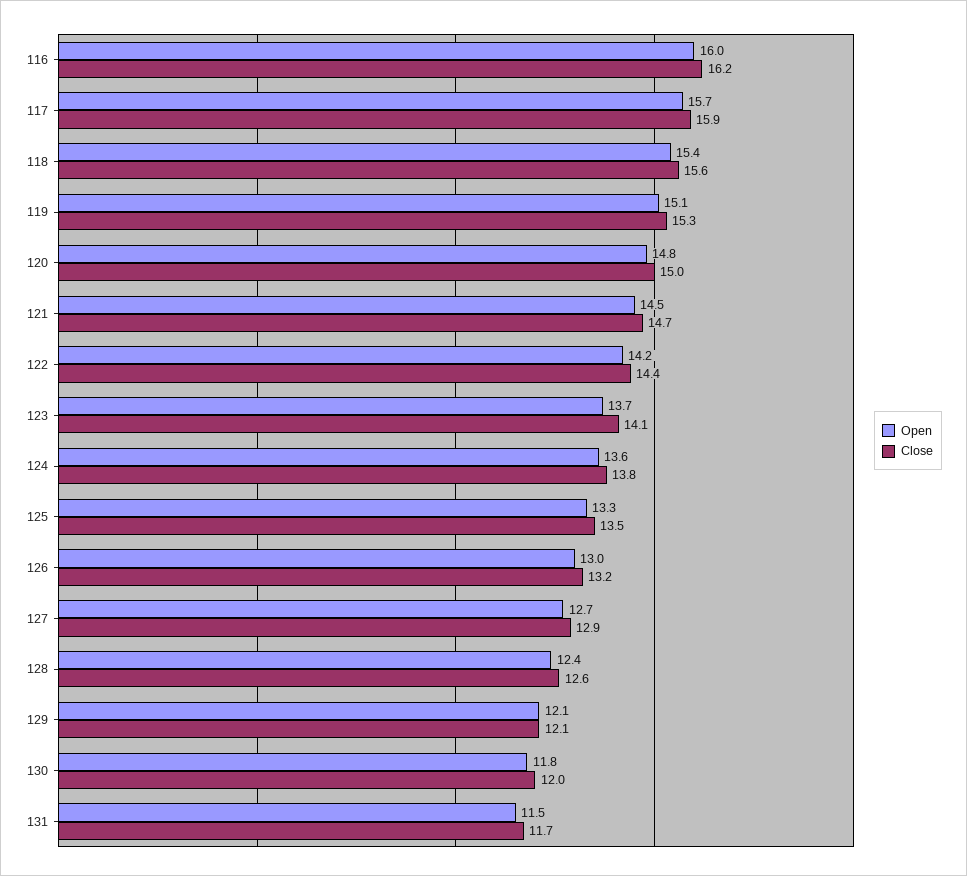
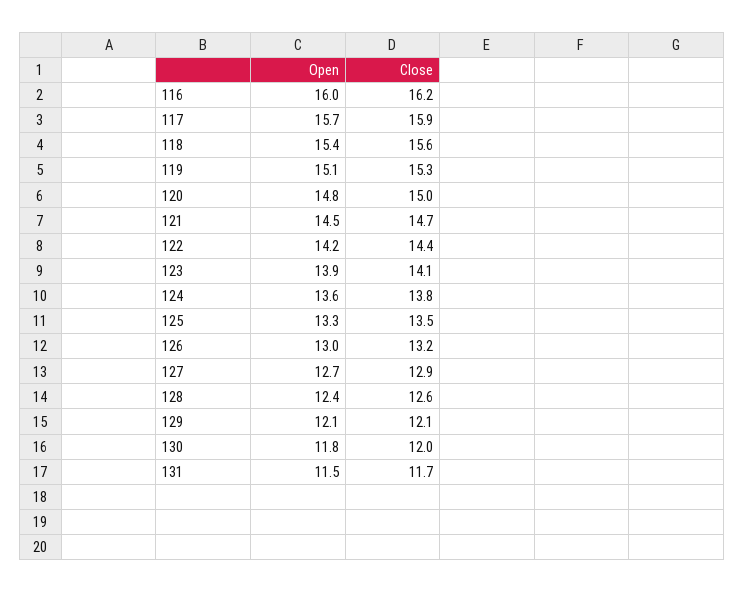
  {
    "Open": {
      "116": 16,
      "117": 15.7,
      "118": 15.4,
      "119": 15.1,
      "120": 14.8,
      "121": 14.5,
      "122": 14.2,
-     "123": 13.7,
+     "123": 13.9,
      "124": 13.6,
      "125": 13.3,
      "126": 13,
      "127": 12.7,
      "128": 12.4,
      "129": 12.1,
      "130": 11.8,
      "131": 11.5
    },
    "Close": {
      "116": 16.2,
      "117": 15.9,
      "118": 15.6,
      "119": 15.3,
      "120": 15,
      "121": 14.7,
      "122": 14.4,
      "123": 14.1,
      "124": 13.8,
      "125": 13.5,
      "126": 13.2,
      "127": 12.9,
      "128": 12.6,
      "129": 12.1,
      "130": 12,
      "131": 11.7
    }
  }

